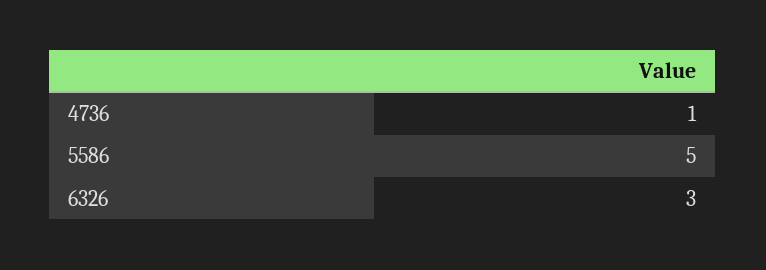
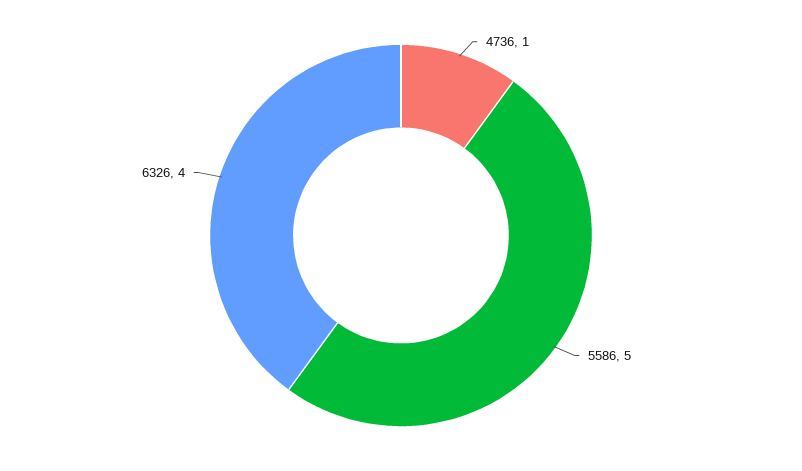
  {
    "4736": 1,
    "5586": 5,
-   "6326": 3
+   "6326": 4
  }

